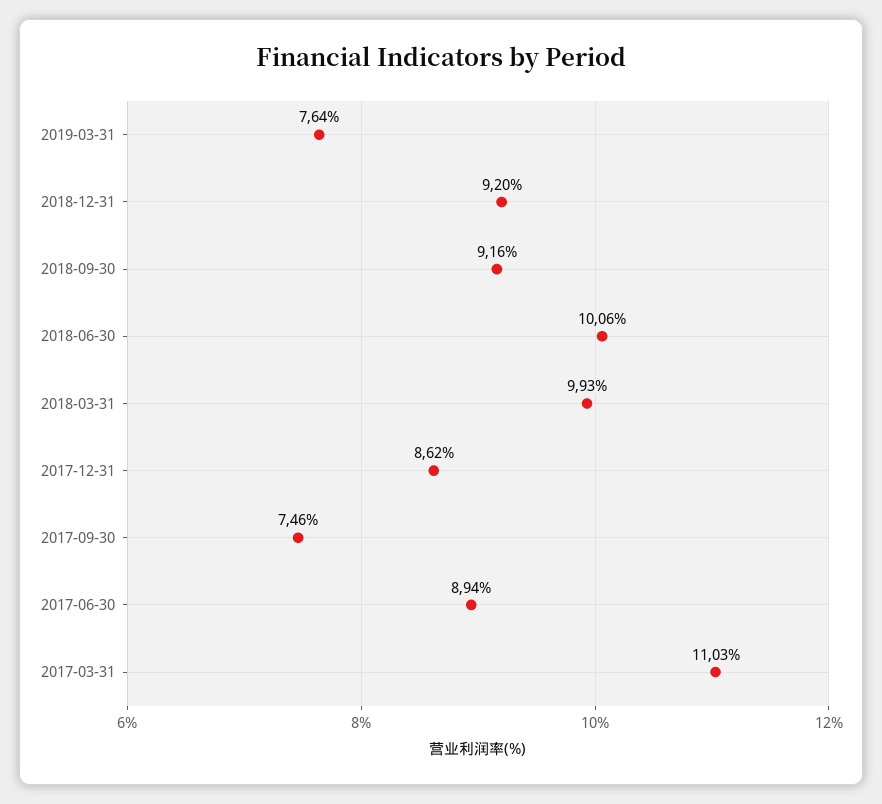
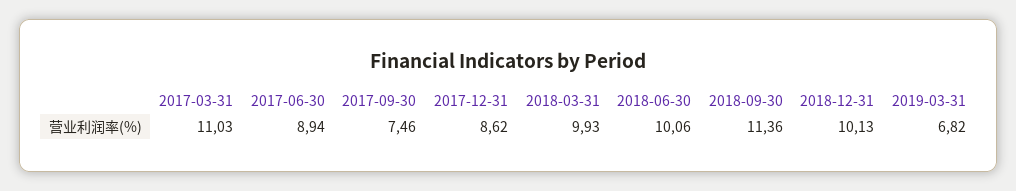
  {
-   "2019-03-31": 7.64,
+   "2019-03-31": 6.82,
-   "2018-12-31": 9.2,
+   "2018-12-31": 10.13,
-   "2018-09-30": 9.16,
+   "2018-09-30": 11.36,
    "2018-06-30": 10.06,
    "2018-03-31": 9.93,
    "2017-12-31": 8.62,
    "2017-09-30": 7.46,
    "2017-06-30": 8.94,
    "2017-03-31": 11.03
  }

